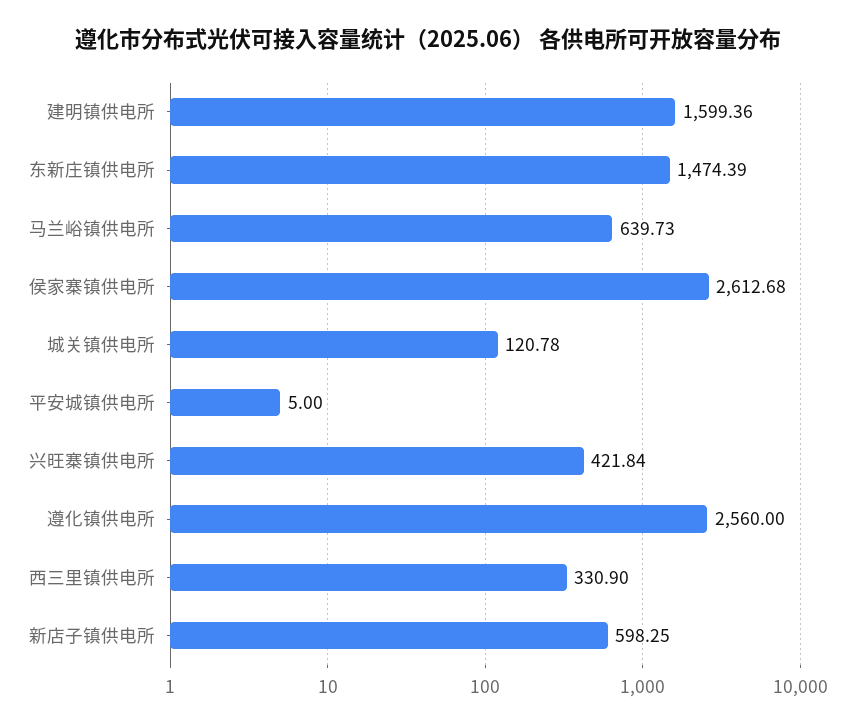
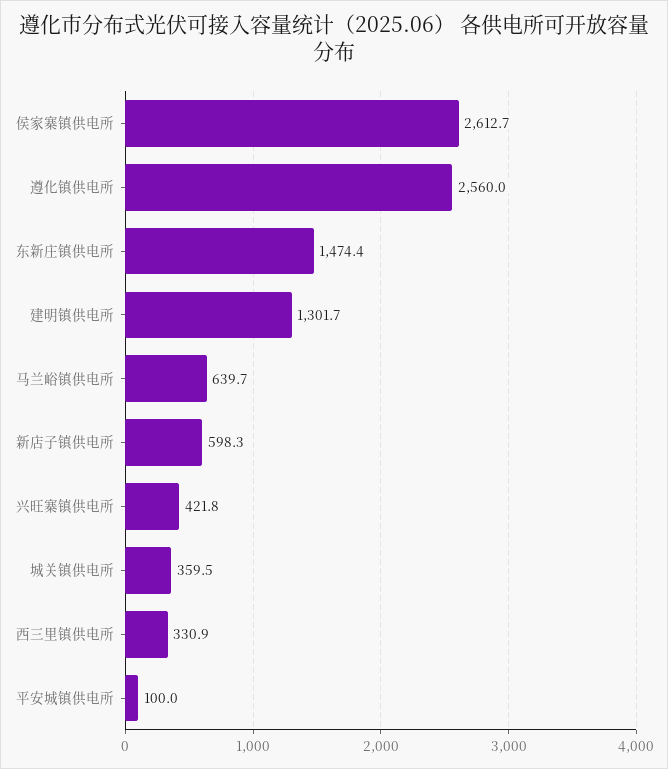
  {
-   "建明镇供电所": 1599.36,
+   "建明镇供电所": 1301.7,
    "东新庄镇供电所": 1474.39,
    "马兰峪镇供电所": 639.73,
    "侯家寨镇供电所": 2612.68,
-   "城关镇供电所": 120.78,
+   "城关镇供电所": 359.5,
-   "平安城镇供电所": 5,
+   "平安城镇供电所": 100,
    "兴旺寨镇供电所": 421.84,
    "遵化镇供电所": 2560,
    "西三里镇供电所": 330.9,
    "新店子镇供电所": 598.25
  }

